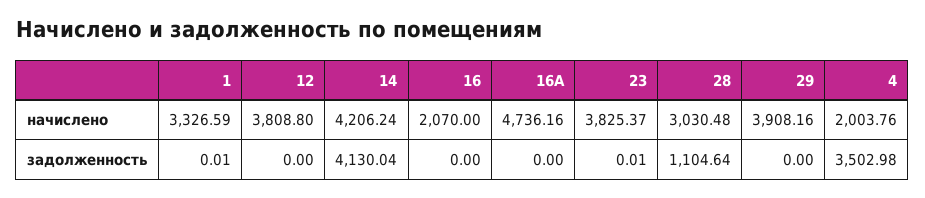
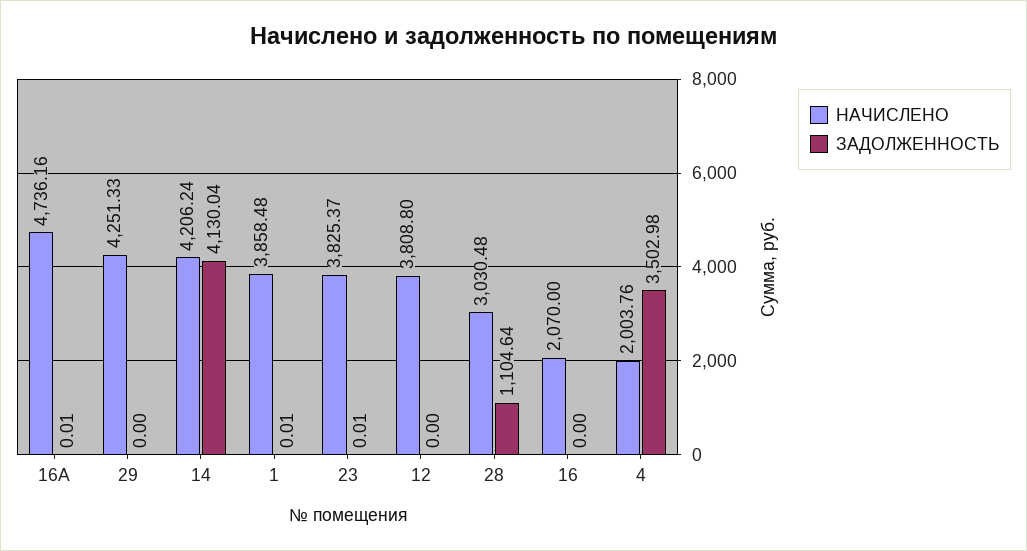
  {
    "начислено": {
-     "1": 3326.59,
+     "1": 3858.48,
      "12": 3808.8,
      "14": 4206.24,
      "16": 2070,
      "16А": 4736.16,
      "23": 3825.37,
      "28": 3030.48,
-     "29": 3908.16,
+     "29": 4251.33,
      "4": 2003.76
    },
    "задолженность": {
      "1": 0.01,
      "12": 0,
      "14": 4130.04,
      "16": 0,
-     "16А": 0,
+     "16А": 0.01,
      "23": 0.01,
      "28": 1104.64,
      "29": 0,
      "4": 3502.98
    }
  }

